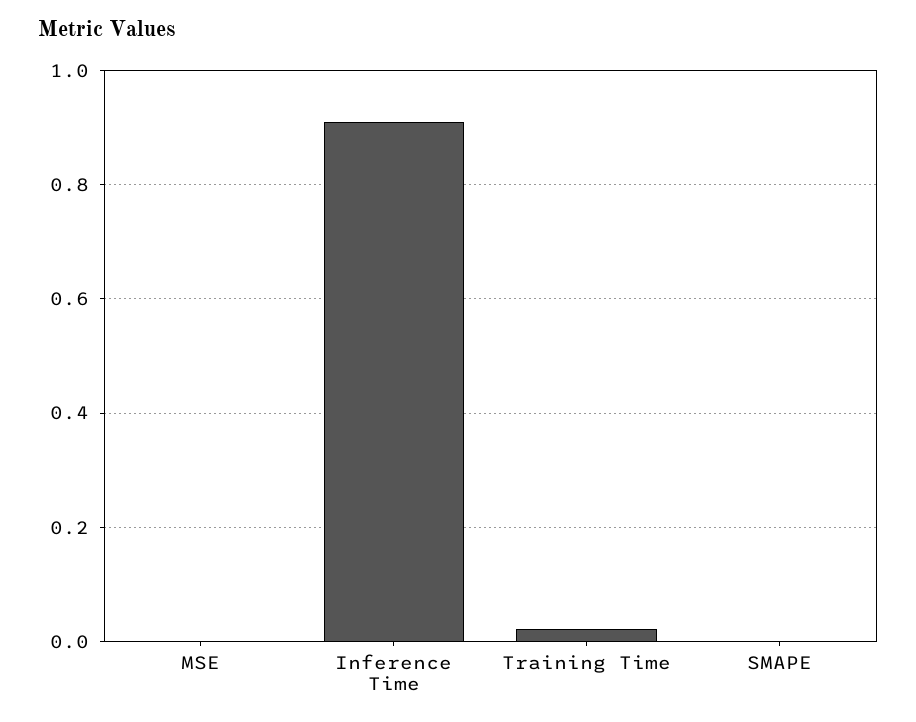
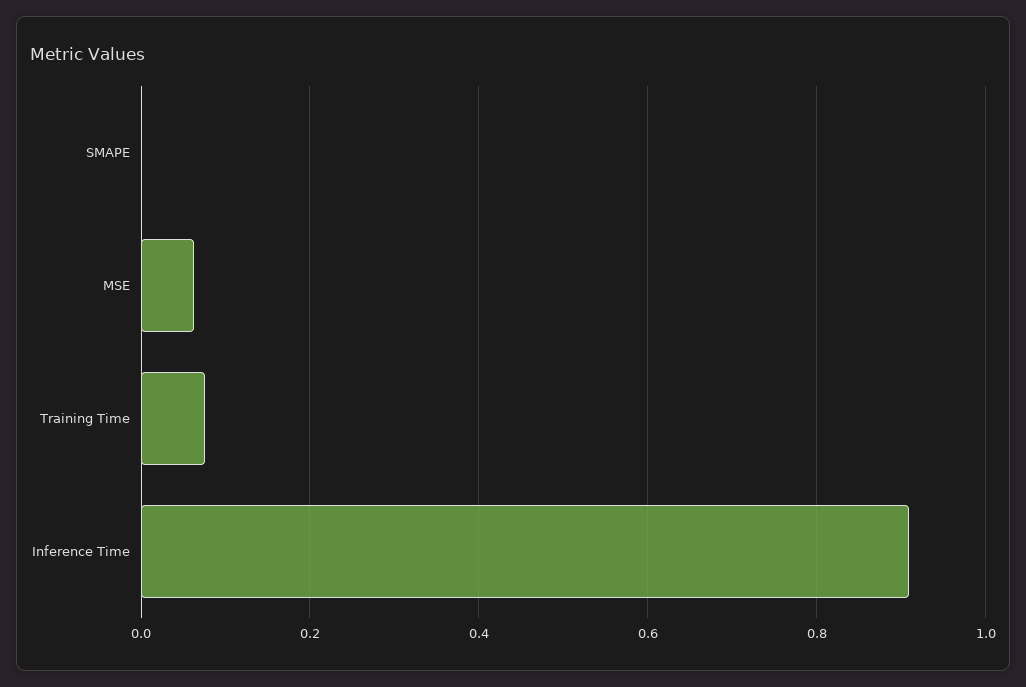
  {
-   "MSE": 0,
+   "MSE": 0.06,
    "Inference Time": 0.9,
-   "Training Time": 0.02,
+   "Training Time": 0.08,
    "SMAPE": 0
  }

